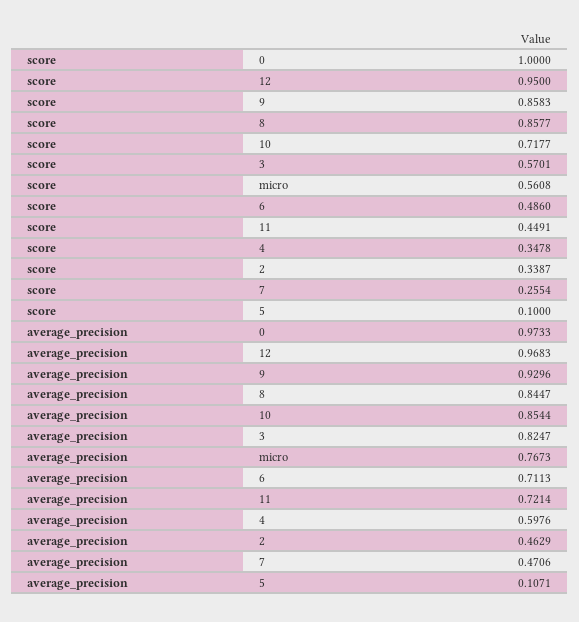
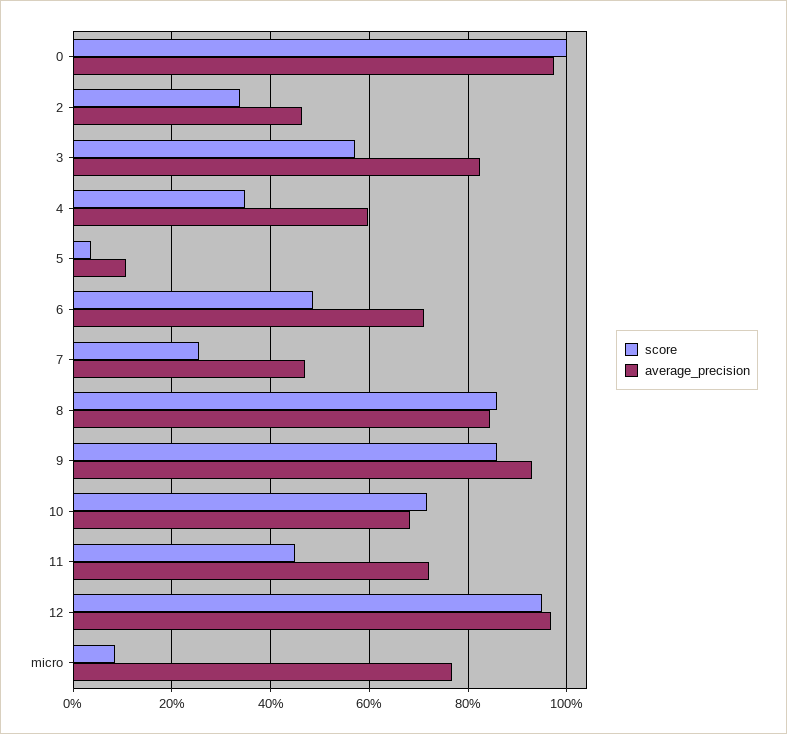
  {
    "score": {
      "0": 1,
      "12": 0.95,
      "9": 0.8583,
      "8": 0.8577,
      "10": 0.7177,
      "3": 0.5701,
-     "micro": 0.5608,
+     "micro": 0.08,
      "6": 0.486,
      "11": 0.4491,
      "4": 0.3478,
      "2": 0.3387,
      "7": 0.2554,
-     "5": 0.1
+     "5": 0.04
    },
    "average_precision": {
      "0": 0.9733,
      "12": 0.9683,
      "9": 0.9296,
      "8": 0.8447,
-     "10": 0.8544,
+     "10": 0.68,
      "3": 0.8247,
      "micro": 0.7673,
      "6": 0.7113,
      "11": 0.7214,
      "4": 0.5976,
      "2": 0.4629,
      "7": 0.4706,
      "5": 0.1071
    }
  }

